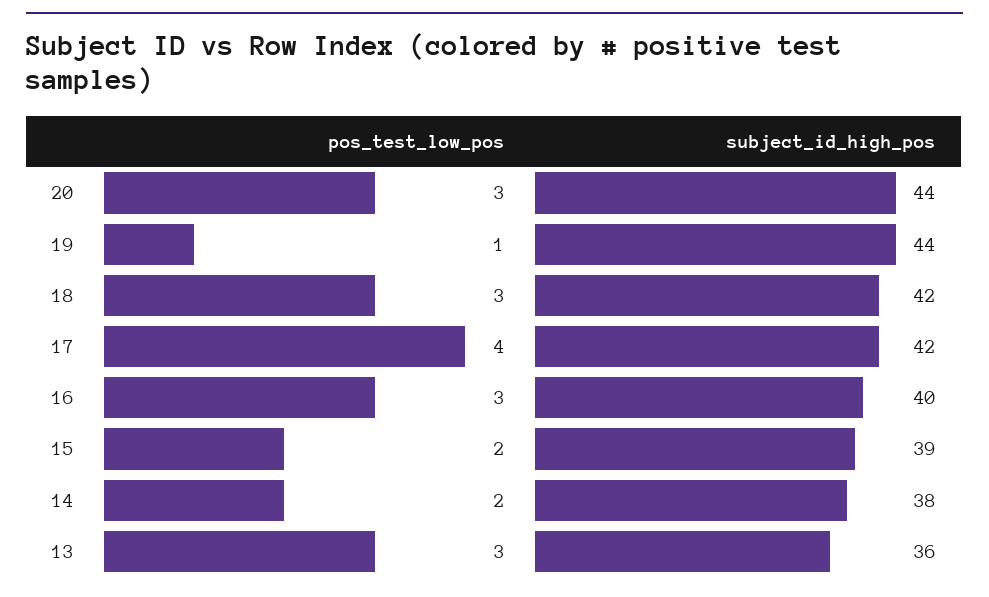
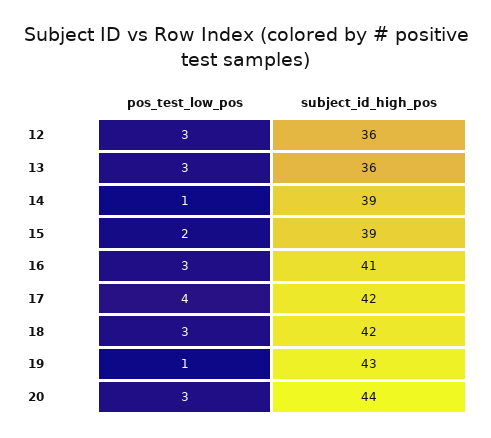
  {
    "pos_test_low_pos": {
      "20": 3,
      "19": 1,
      "18": 3,
      "17": 4,
      "16": 3,
      "15": 2,
-     "14": 2,
+     "14": 1,
-     "13": 3
+     "13": 3,
+     "12": 3
    },
    "subject_id_high_pos": {
      "20": 44,
-     "19": 44,
+     "19": 43,
      "18": 42,
      "17": 42,
-     "16": 40,
+     "16": 41,
      "15": 39,
-     "14": 38,
+     "14": 39,
-     "13": 36
+     "13": 36,
+     "12": 36
    }
  }

